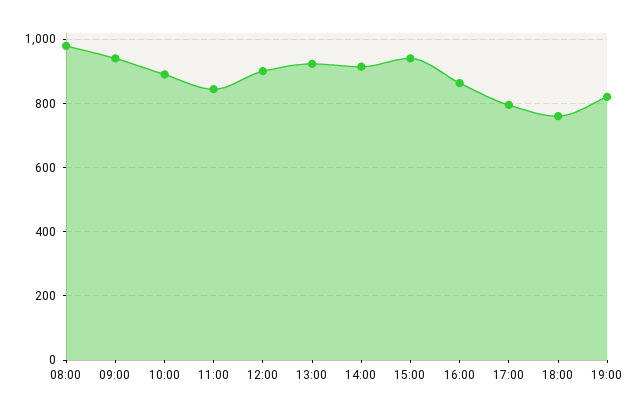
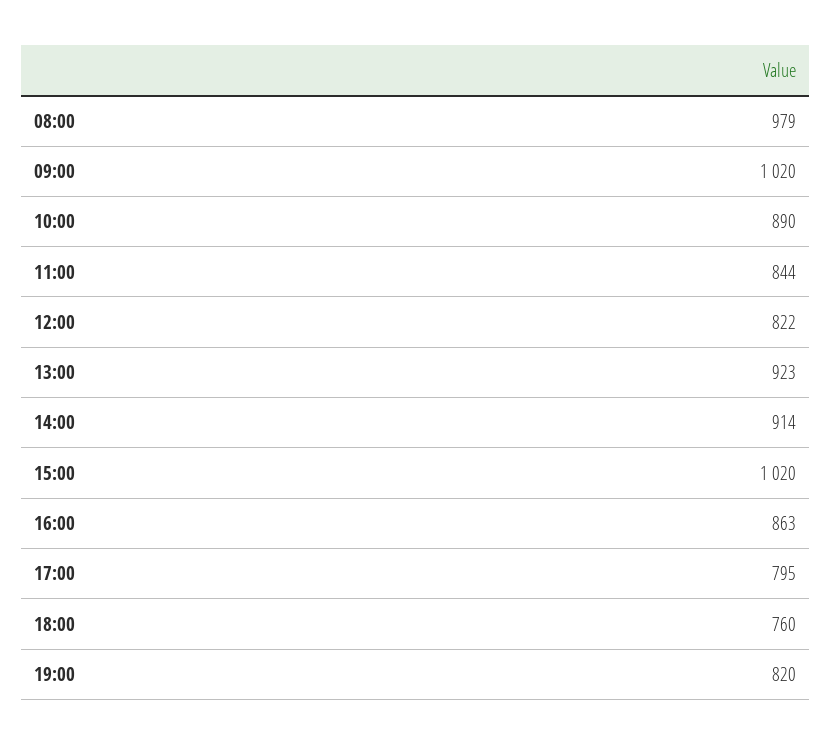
  {
    "08:00": 979,
-   "09:00": 940,
+   "09:00": 1020,
    "10:00": 890,
    "11:00": 844,
-   "12:00": 900,
+   "12:00": 822,
    "13:00": 923,
    "14:00": 914,
-   "15:00": 940,
+   "15:00": 1020,
    "16:00": 863,
    "17:00": 795,
    "18:00": 760,
    "19:00": 820
  }

